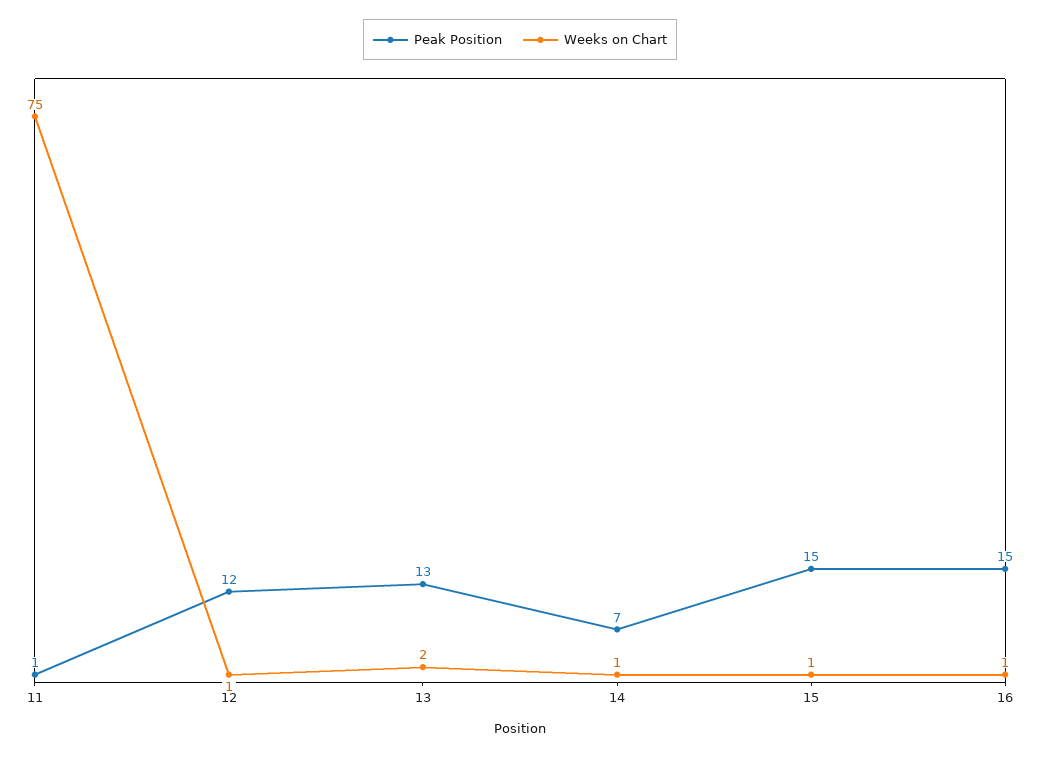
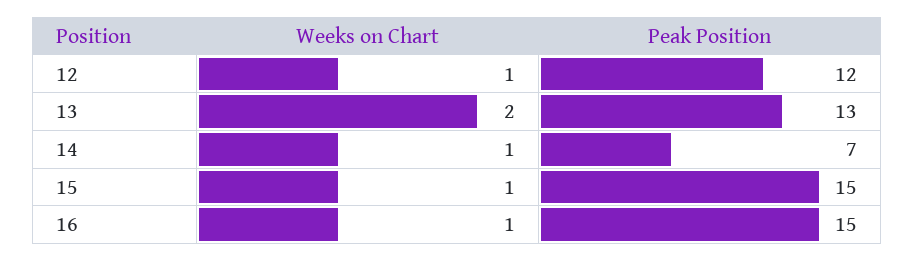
  {
    "Peak Position": {
-     "11": 1,
      "12": 12,
      "13": 13,
      "14": 7,
      "15": 15,
      "16": 15
    },
    "Weeks on Chart": {
-     "11": 75,
      "12": 1,
      "13": 2,
      "14": 1,
      "15": 1,
      "16": 1
    }
  }

